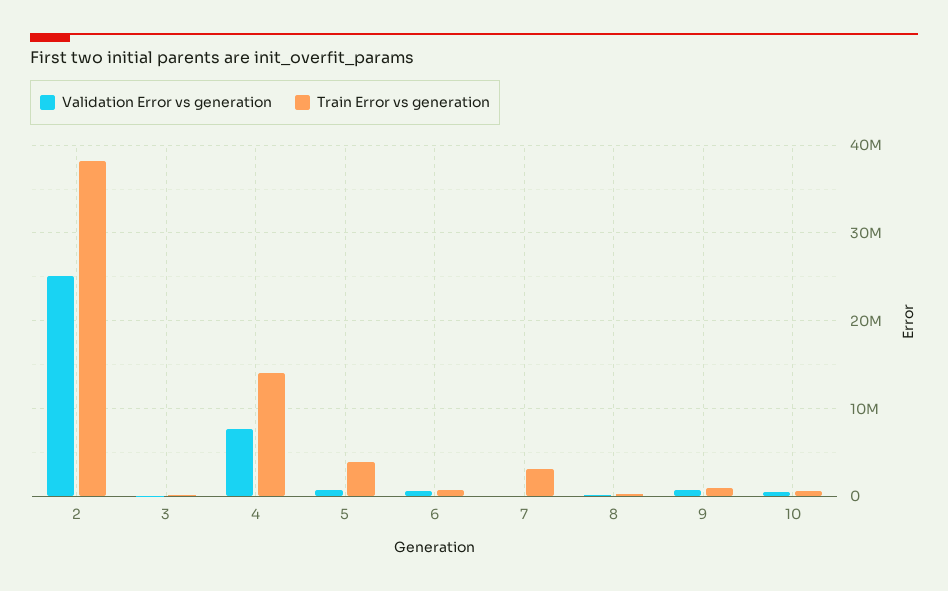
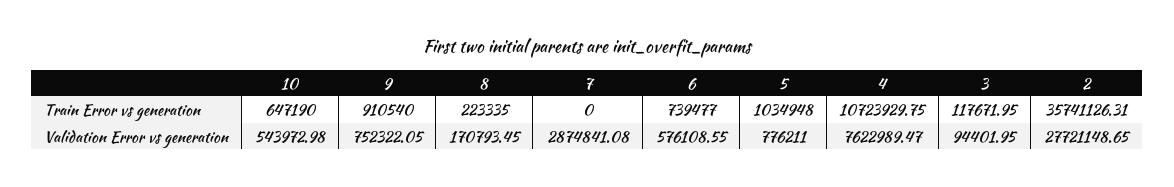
  {
    "Validation Error vs generation": {
-     "2": 25000000,
+     "2": 27721148.65,
      "3": 94401.95,
      "4": 7622989.47,
      "5": 776211,
      "6": 576108.55,
-     "7": 0,
+     "7": 2874841.08,
      "8": 170793.45,
      "9": 752322.05,
      "10": 543972.98
    },
    "Train Error vs generation": {
-     "2": 38000000,
+     "2": 35741126.31,
      "3": 117671.95,
-     "4": 14000000,
+     "4": 10723929.75,
-     "5": 4000000,
+     "5": 1034948,
      "6": 739477,
-     "7": 3000000,
+     "7": 0,
      "8": 223335,
      "9": 910540,
      "10": 647190
    }
  }

